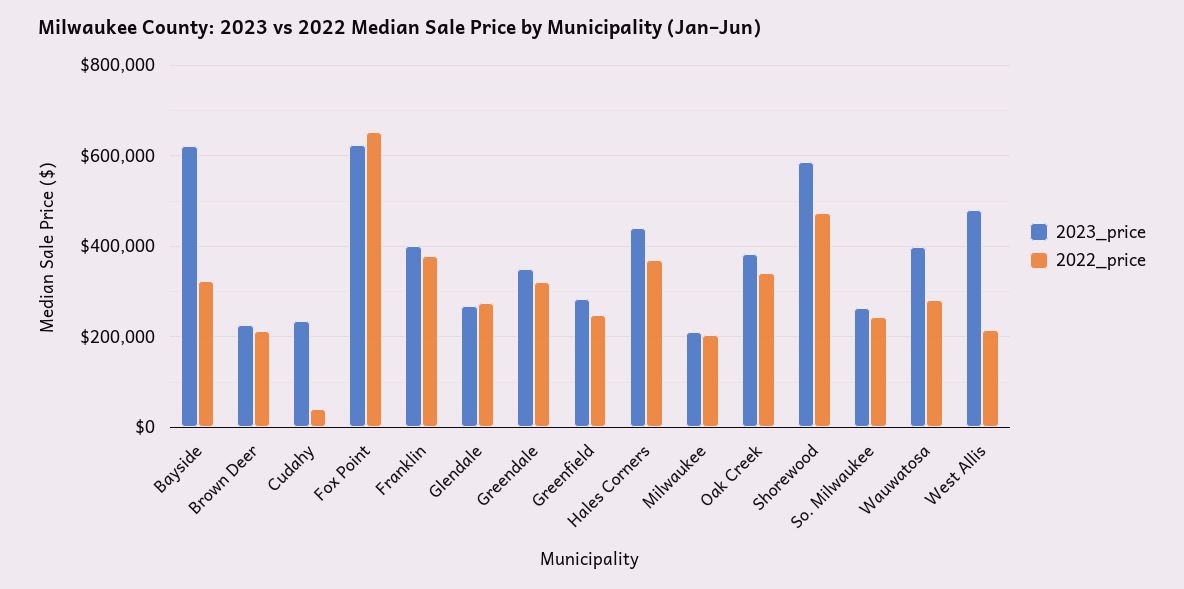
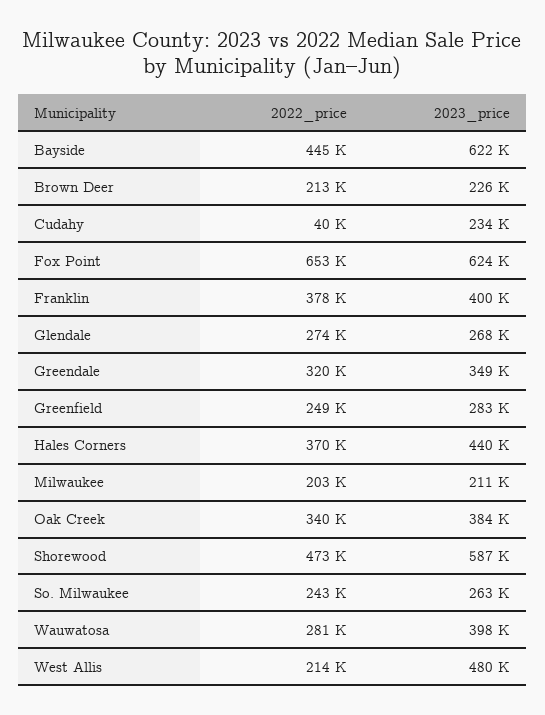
  {
    "2023_price": {
      "Bayside": 622000,
      "Brown Deer": 226000,
      "Cudahy": 234000,
      "Fox Point": 624000,
      "Franklin": 400000,
      "Glendale": 268000,
      "Greendale": 349000,
      "Greenfield": 283000,
      "Hales Corners": 440000,
      "Milwaukee": 211000,
      "Oak Creek": 384000,
      "Shorewood": 587000,
      "So. Milwaukee": 263000,
      "Wauwatosa": 398000,
      "West Allis": 480000
    },
    "2022_price": {
-     "Bayside": 320000,
+     "Bayside": 445000,
      "Brown Deer": 213000,
      "Cudahy": 40000,
      "Fox Point": 653000,
      "Franklin": 378000,
      "Glendale": 274000,
      "Greendale": 320000,
      "Greenfield": 249000,
      "Hales Corners": 370000,
      "Milwaukee": 203000,
      "Oak Creek": 340000,
      "Shorewood": 473000,
      "So. Milwaukee": 243000,
      "Wauwatosa": 281000,
      "West Allis": 214000
    }
  }

